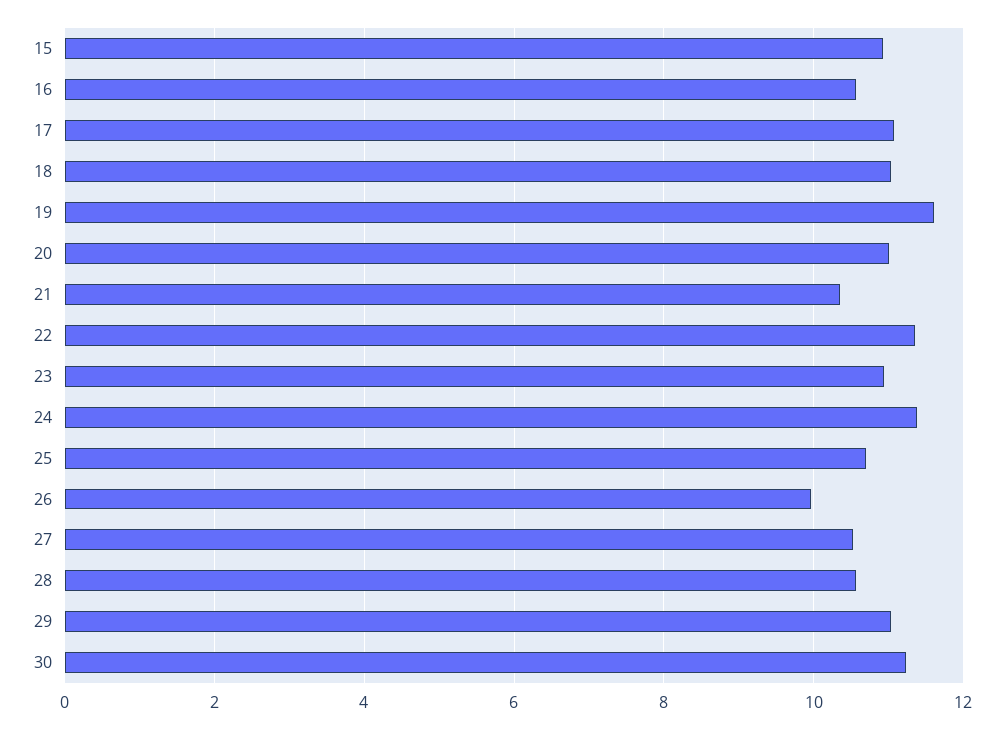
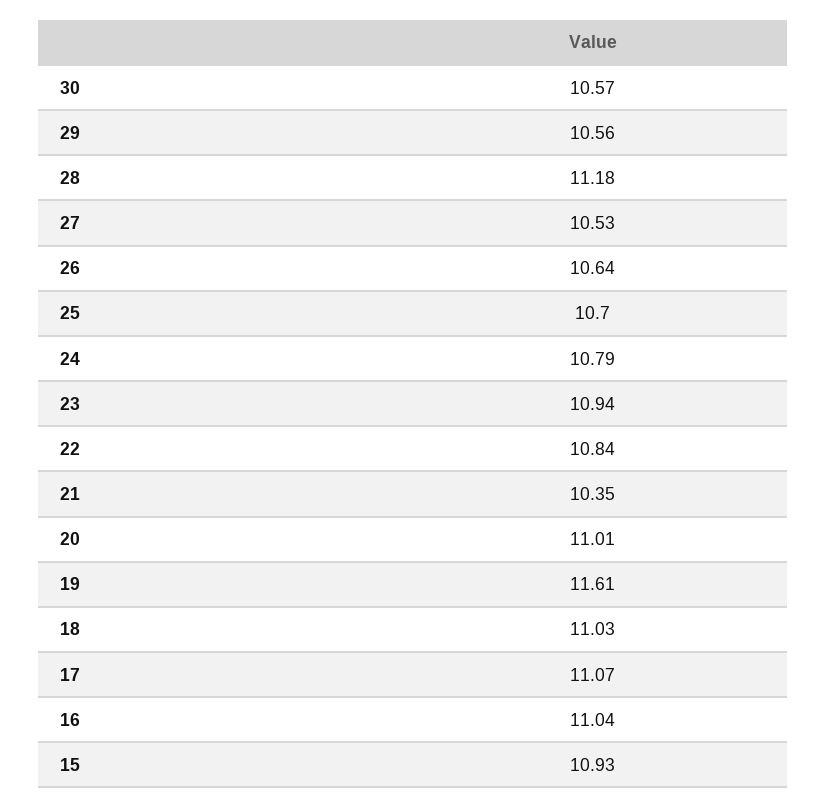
  {
    "15": 10.93,
-   "16": 10.6,
+   "16": 11.04,
    "17": 11.07,
    "18": 11.03,
    "19": 11.61,
    "20": 11.01,
    "21": 10.35,
-   "22": 11.4,
+   "22": 10.84,
    "23": 10.94,
-   "24": 11.4,
+   "24": 10.79,
    "25": 10.7,
-   "26": 10,
+   "26": 10.64,
    "27": 10.53,
-   "28": 10.6,
+   "28": 11.18,
-   "29": 11,
+   "29": 10.56,
-   "30": 11.2
+   "30": 10.57
  }

